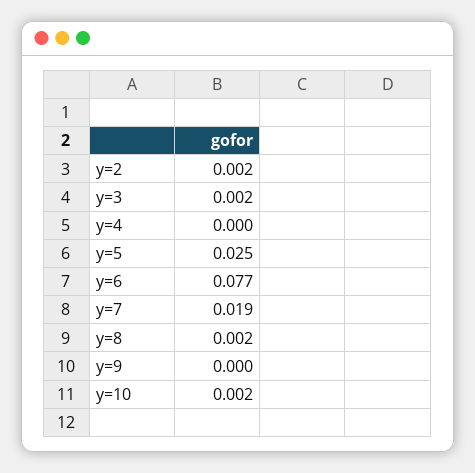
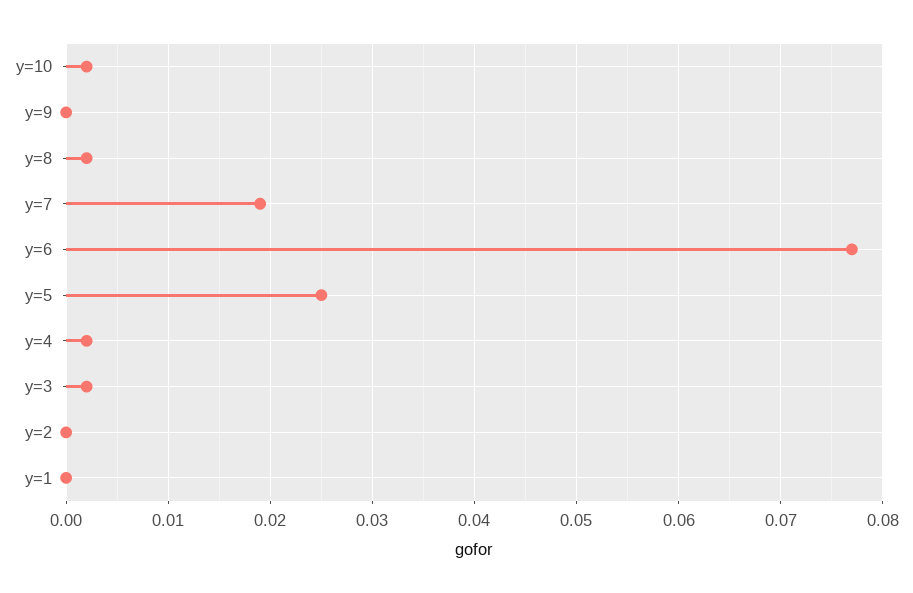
  {
-   "y=2": 0.002,
+   "y=2": 0,
    "y=3": 0.002,
-   "y=4": 0,
+   "y=4": 0.002,
    "y=5": 0.025,
    "y=6": 0.077,
    "y=7": 0.019,
    "y=8": 0.002,
    "y=9": 0,
-   "y=10": 0.002
+   "y=10": 0.002,
+   "y=1": 0
  }

